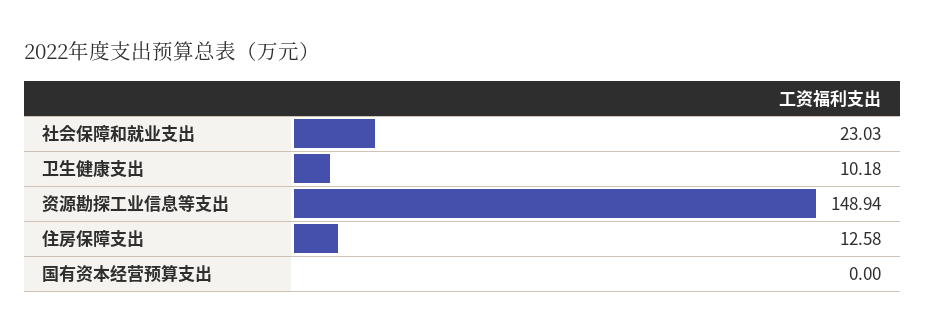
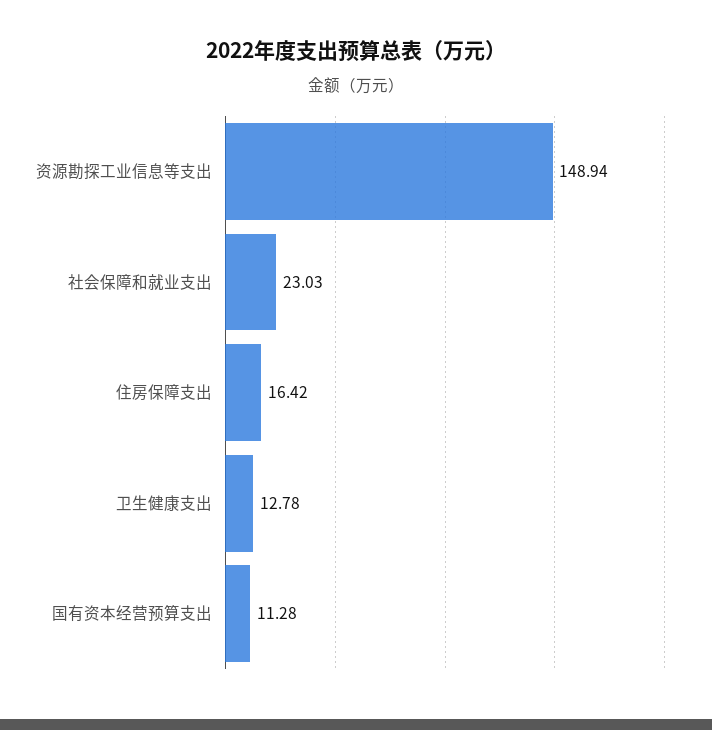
  {
    "社会保障和就业支出": 23.03,
-   "卫生健康支出": 10.18,
+   "卫生健康支出": 12.78,
    "资源勘探工业信息等支出": 148.94,
-   "住房保障支出": 12.58,
+   "住房保障支出": 16.42,
-   "国有资本经营预算支出": 0
+   "国有资本经营预算支出": 11.28
  }

